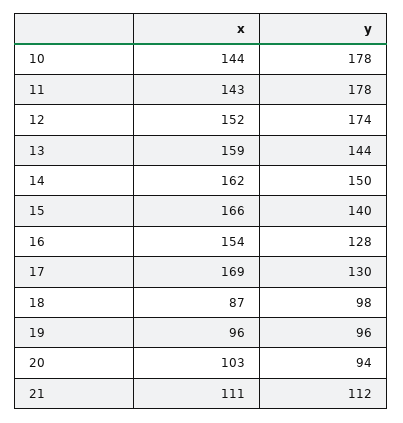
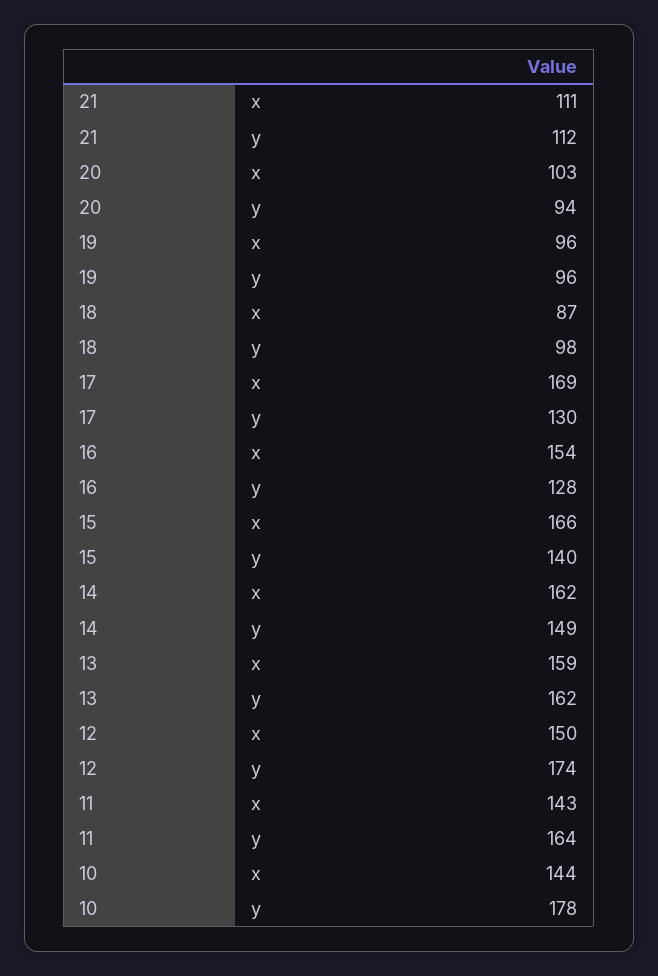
  {
    "x": {
      "10": 144,
      "11": 143,
-     "12": 152,
+     "12": 150,
      "13": 159,
      "14": 162,
      "15": 166,
      "16": 154,
      "17": 169,
      "18": 87,
      "19": 96,
      "20": 103,
      "21": 111
    },
    "y": {
      "10": 178,
-     "11": 178,
+     "11": 164,
      "12": 174,
-     "13": 144,
+     "13": 162,
-     "14": 150,
+     "14": 149,
      "15": 140,
      "16": 128,
      "17": 130,
      "18": 98,
      "19": 96,
      "20": 94,
      "21": 112
    }
  }

